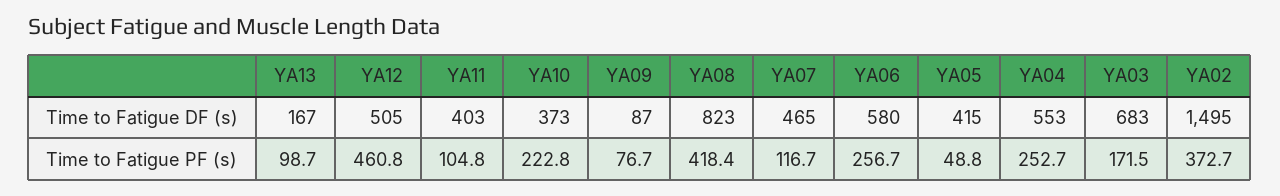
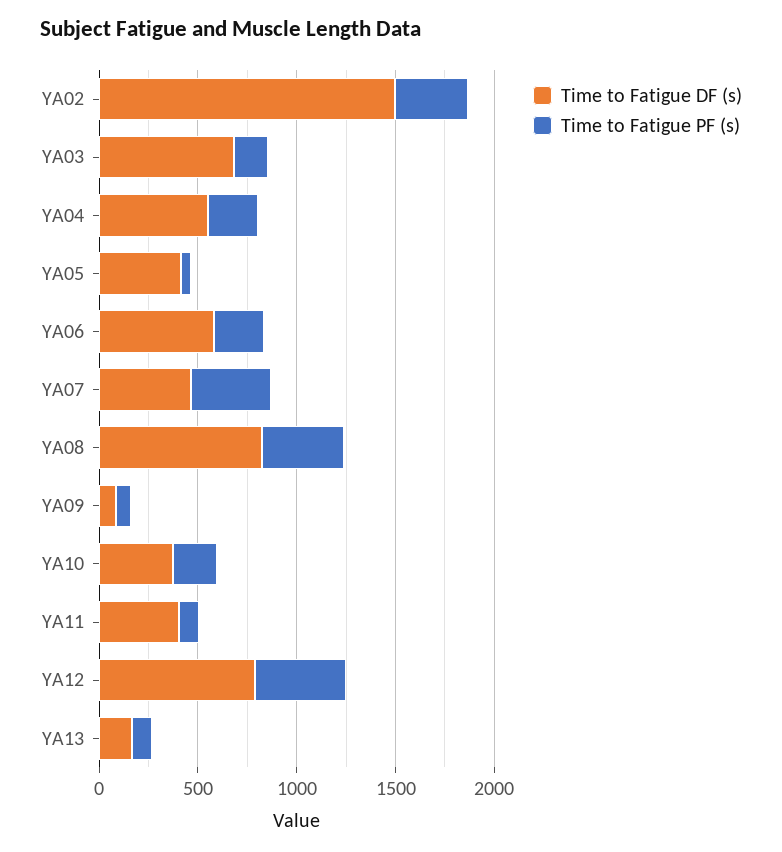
  {
    "Time to Fatigue DF (s)": {
      "YA13": 167,
-     "YA12": 505,
+     "YA12": 800,
      "YA11": 403,
      "YA10": 373,
      "YA09": 87,
      "YA08": 823,
      "YA07": 465,
      "YA06": 580,
      "YA05": 415,
      "YA04": 553,
      "YA03": 683,
      "YA02": 1495
    },
    "Time to Fatigue PF (s)": {
      "YA13": 98.7,
      "YA12": 460.8,
      "YA11": 104.8,
      "YA10": 222.8,
      "YA09": 76.7,
      "YA08": 418.4,
-     "YA07": 116.7,
+     "YA07": 400,
      "YA06": 256.7,
      "YA05": 48.8,
      "YA04": 252.7,
      "YA03": 171.5,
      "YA02": 372.7
    }
  }

